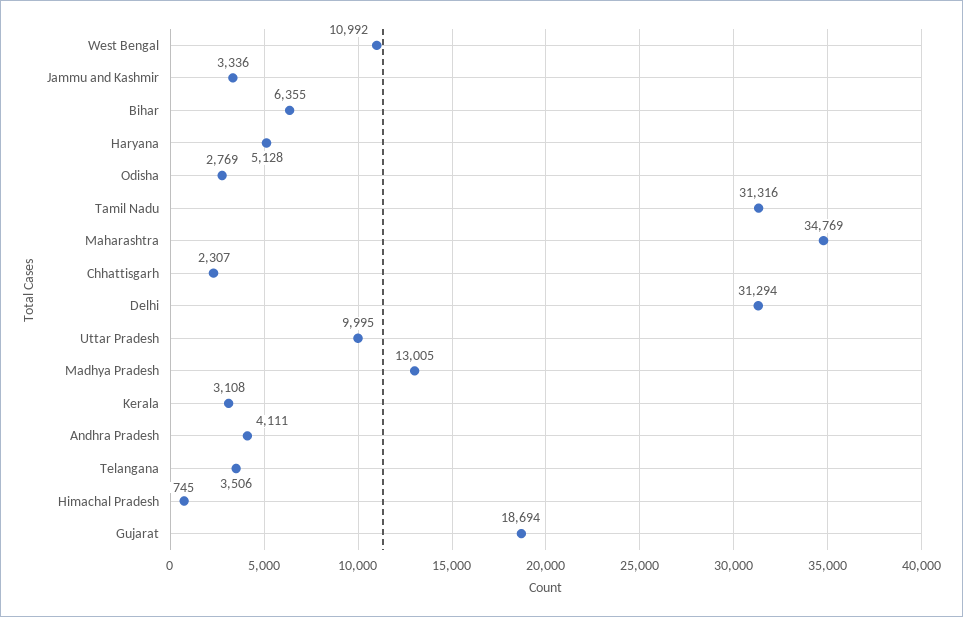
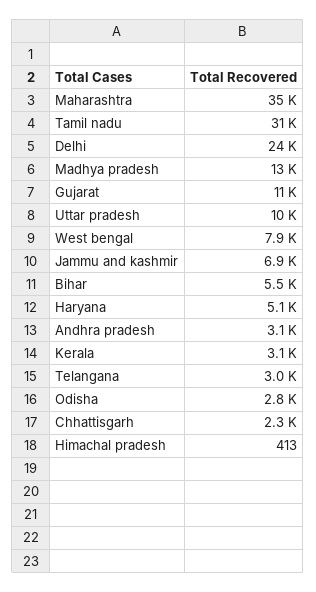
  {
-   "West Bengal": 10992,
+   "West Bengal": 7900,
-   "Jammu and Kashmir": 3336,
+   "Jammu and Kashmir": 6900,
-   "Bihar": 6355,
+   "Bihar": 5500,
    "Haryana": 5128,
    "Odisha": 2769,
    "Tamil Nadu": 31316,
    "Maharashtra": 34769,
    "Chhattisgarh": 2307,
-   "Delhi": 31294,
+   "Delhi": 24000,
    "Uttar Pradesh": 9995,
    "Madhya Pradesh": 13005,
    "Kerala": 3108,
-   "Andhra Pradesh": 4111,
+   "Andhra Pradesh": 3100,
-   "Telangana": 3506,
+   "Telangana": 3000,
-   "Himachal Pradesh": 745,
+   "Himachal Pradesh": 413,
-   "Gujarat": 18694
+   "Gujarat": 11000
  }

